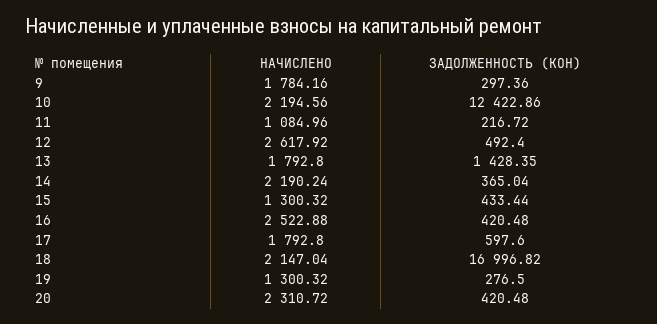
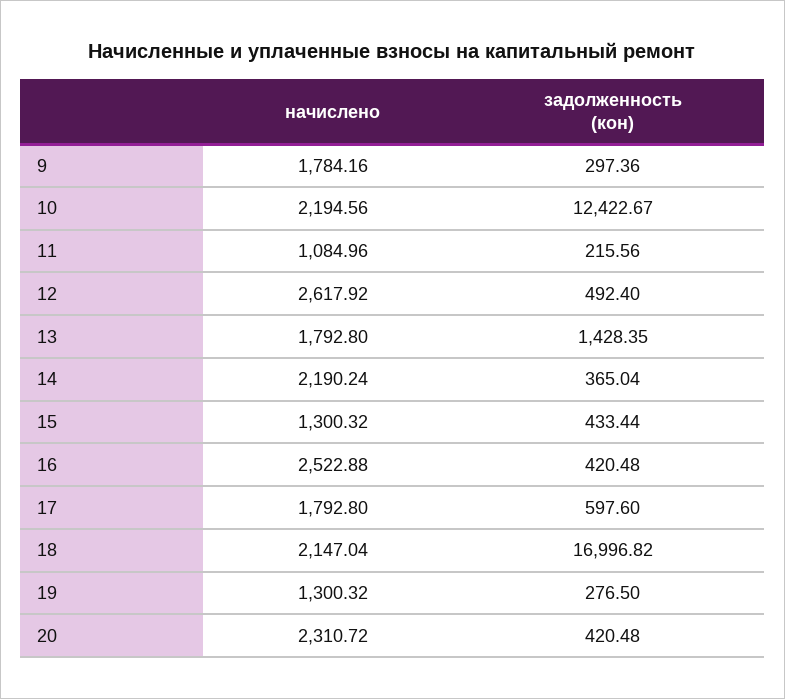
  {
    "НАЧИСЛЕНО": {
      "9": 1784.16,
      "10": 2194.56,
      "11": 1084.96,
      "12": 2617.92,
      "13": 1792.8,
      "14": 2190.24,
      "15": 1300.32,
      "16": 2522.88,
      "17": 1792.8,
      "18": 2147.04,
      "19": 1300.32,
      "20": 2310.72
    },
    "ЗАДОЛЖЕННОСТЬ (КОН)": {
      "9": 297.36,
-     "10": 12422.86,
+     "10": 12422.67,
-     "11": 216.72,
+     "11": 215.56,
      "12": 492.4,
      "13": 1428.35,
      "14": 365.04,
      "15": 433.44,
      "16": 420.48,
      "17": 597.6,
      "18": 16996.82,
      "19": 276.5,
      "20": 420.48
    }
  }

